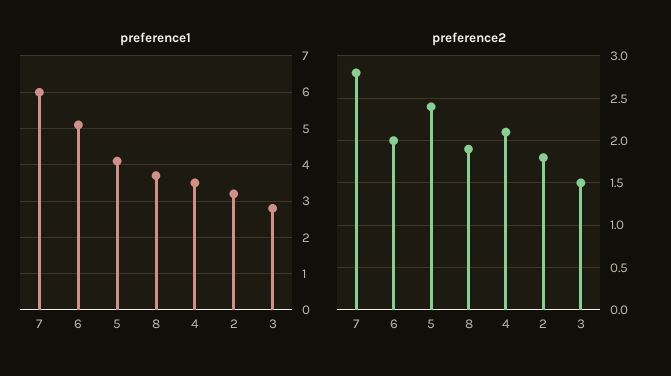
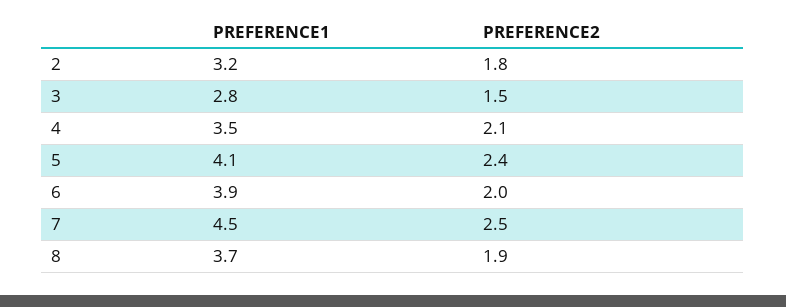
  {
    "preference1": {
-     "7": 6,
+     "7": 4.5,
-     "6": 5,
+     "6": 3.9,
      "5": 4.1,
      "8": 3.7,
      "4": 3.5,
      "2": 3.2,
      "3": 2.8
    },
    "preference2": {
-     "7": 2.8,
+     "7": 2.5,
      "6": 2,
      "5": 2.4,
      "8": 1.9,
      "4": 2.1,
      "2": 1.8,
      "3": 1.5
    }
  }

